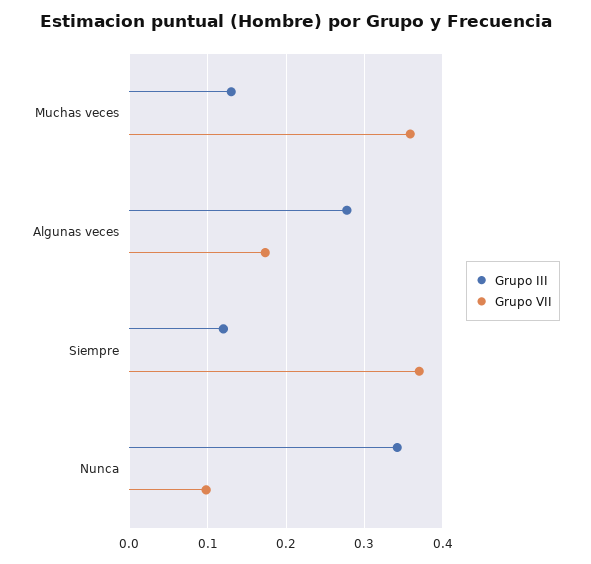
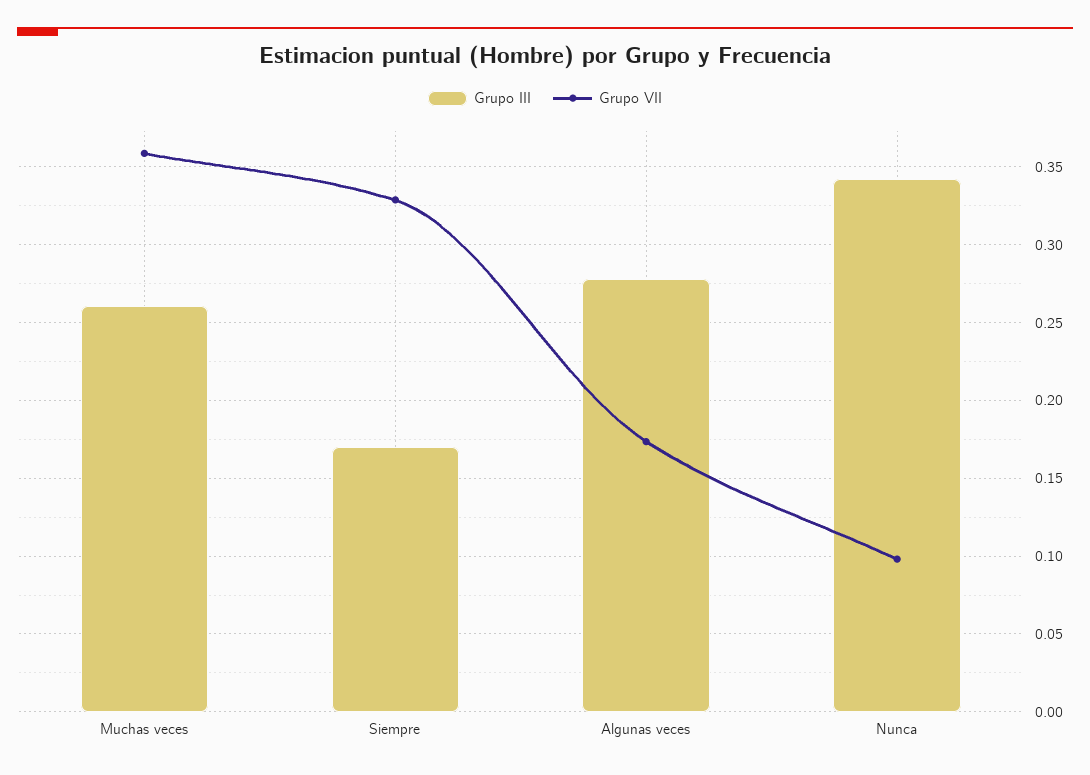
  {
    "Grupo III": {
-     "Muchas veces": 0.13,
+     "Muchas veces": 0.26,
      "Algunas veces": 0.28,
-     "Siempre": 0.12,
+     "Siempre": 0.17,
      "Nunca": 0.34
    },
    "Grupo VII": {
      "Muchas veces": 0.36,
      "Algunas veces": 0.175,
-     "Siempre": 0.37,
+     "Siempre": 0.33,
      "Nunca": 0.1
    }
  }

